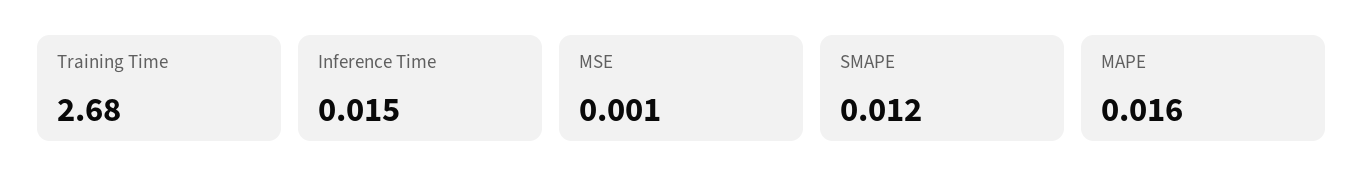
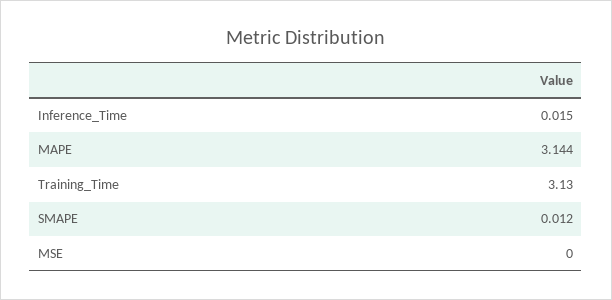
  {
-   "Training Time": 2.68,
+   "Training Time": 3.13,
    "Inference Time": 0.015,
-   "MSE": 0.001,
+   "MSE": 0,
    "SMAPE": 0.012,
-   "MAPE": 0.016
+   "MAPE": 3.144
  }

